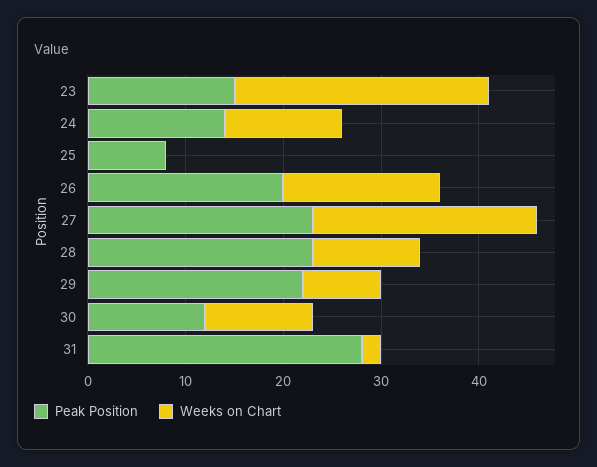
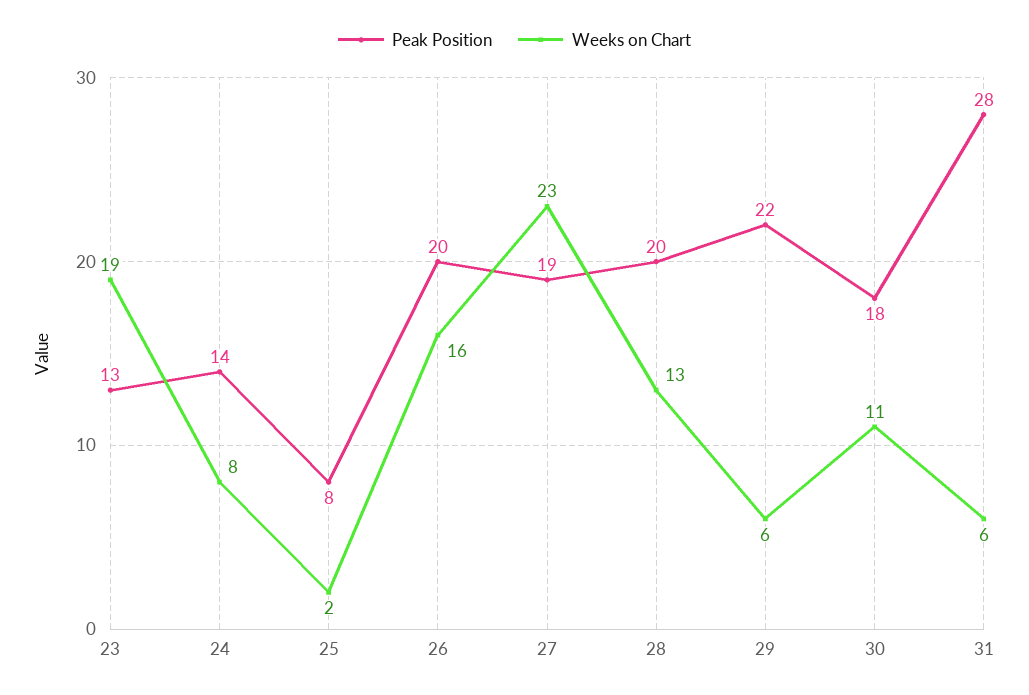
  {
    "Peak Position": {
-     "23": 15,
+     "23": 13,
      "24": 14,
      "25": 8,
      "26": 20,
-     "27": 23,
+     "27": 19,
-     "28": 23,
+     "28": 20,
      "29": 22,
-     "30": 12,
+     "30": 18,
      "31": 28
    },
    "Weeks on Chart": {
-     "23": 26,
+     "23": 19,
-     "24": 12,
+     "24": 8,
-     "25": 0,
+     "25": 2,
      "26": 16,
      "27": 23,
-     "28": 11,
+     "28": 13,
-     "29": 8,
+     "29": 6,
      "30": 11,
-     "31": 2
+     "31": 6
    }
  }

